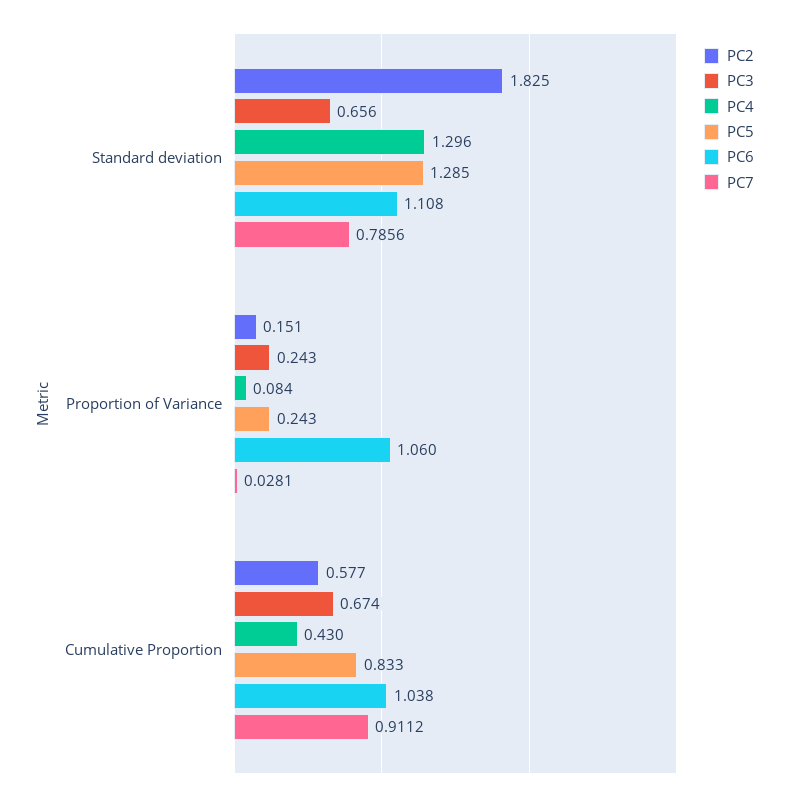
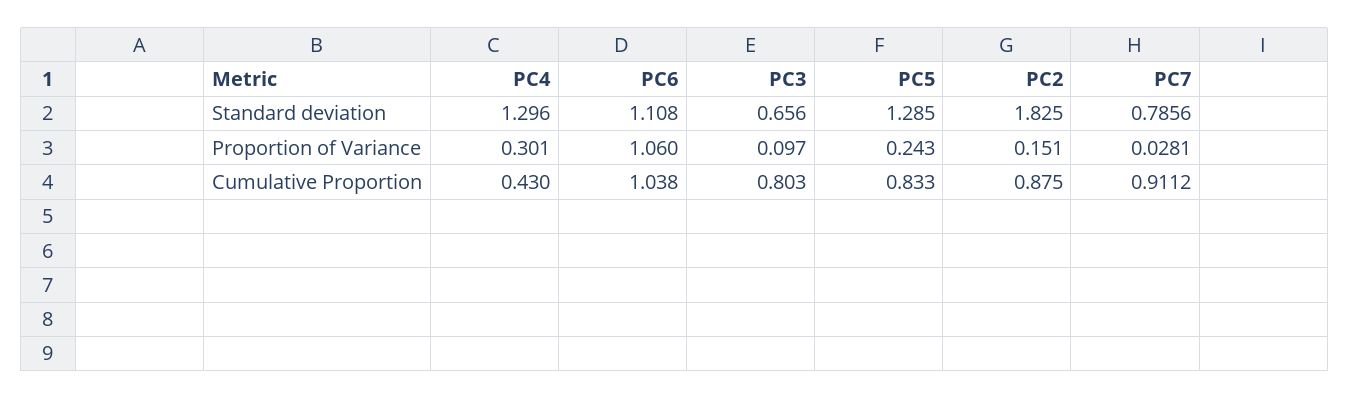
  {
    "PC2": {
      "Standard deviation": 1.825,
      "Proportion of Variance": 0.151,
-     "Cumulative Proportion": 0.577
+     "Cumulative Proportion": 0.875
    },
    "PC3": {
      "Standard deviation": 0.656,
-     "Proportion of Variance": 0.243,
+     "Proportion of Variance": 0.097,
-     "Cumulative Proportion": 0.674
+     "Cumulative Proportion": 0.803
    },
    "PC4": {
      "Standard deviation": 1.296,
-     "Proportion of Variance": 0.084,
+     "Proportion of Variance": 0.301,
      "Cumulative Proportion": 0.43
    },
    "PC5": {
      "Standard deviation": 1.285,
      "Proportion of Variance": 0.243,
      "Cumulative Proportion": 0.833
    },
    "PC6": {
      "Standard deviation": 1.108,
      "Proportion of Variance": 1.06,
      "Cumulative Proportion": 1.038
    },
    "PC7": {
      "Standard deviation": 0.7856,
      "Proportion of Variance": 0.0281,
      "Cumulative Proportion": 0.9112
    }
  }

